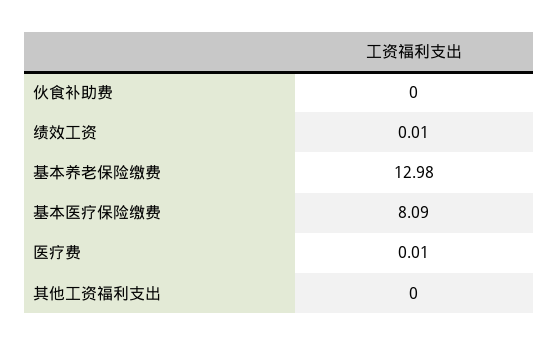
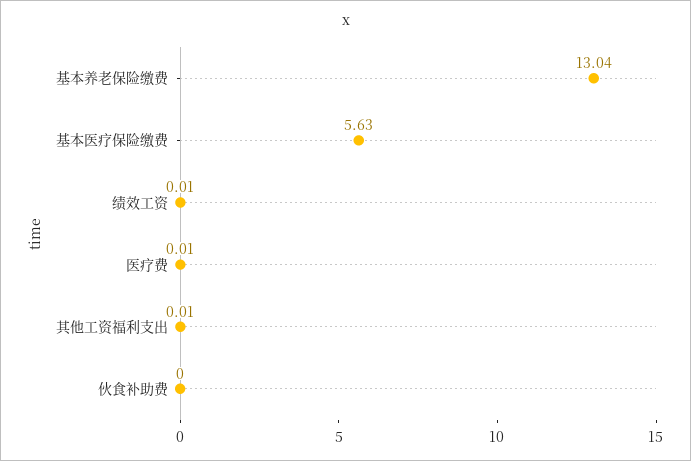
  {
    "伙食补助费": 0,
    "绩效工资": 0.01,
-   "基本养老保险缴费": 12.98,
+   "基本养老保险缴费": 13.04,
-   "基本医疗保险缴费": 8.09,
+   "基本医疗保险缴费": 5.63,
    "医疗费": 0.01,
-   "其他工资福利支出": 0
+   "其他工资福利支出": 0.01
  }

